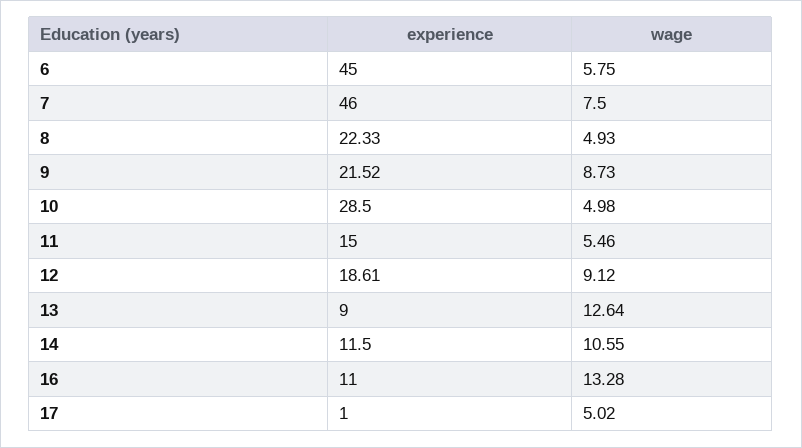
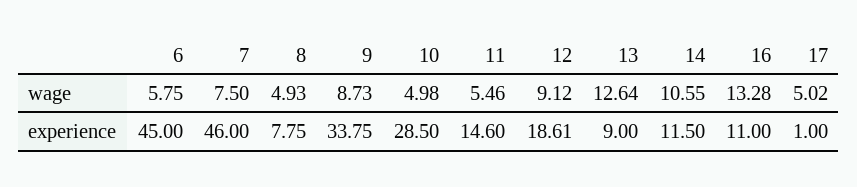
  {
    "experience": {
      "6": 45,
      "7": 46,
-     "8": 22.33,
+     "8": 7.75,
-     "9": 21.52,
+     "9": 33.75,
      "10": 28.5,
-     "11": 15,
+     "11": 14.6,
      "12": 18.61,
      "13": 9,
      "14": 11.5,
      "16": 11,
      "17": 1
    },
    "wage": {
      "6": 5.75,
      "7": 7.5,
      "8": 4.93,
      "9": 8.73,
      "10": 4.98,
      "11": 5.46,
      "12": 9.12,
      "13": 12.64,
      "14": 10.55,
      "16": 13.28,
      "17": 5.02
    }
  }

